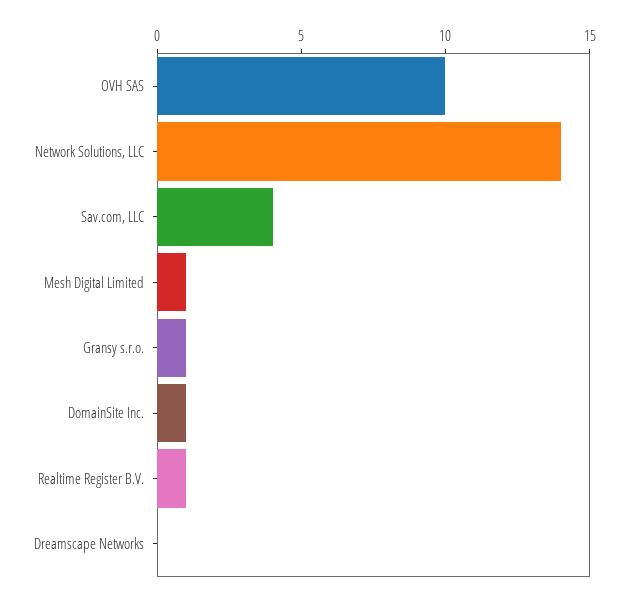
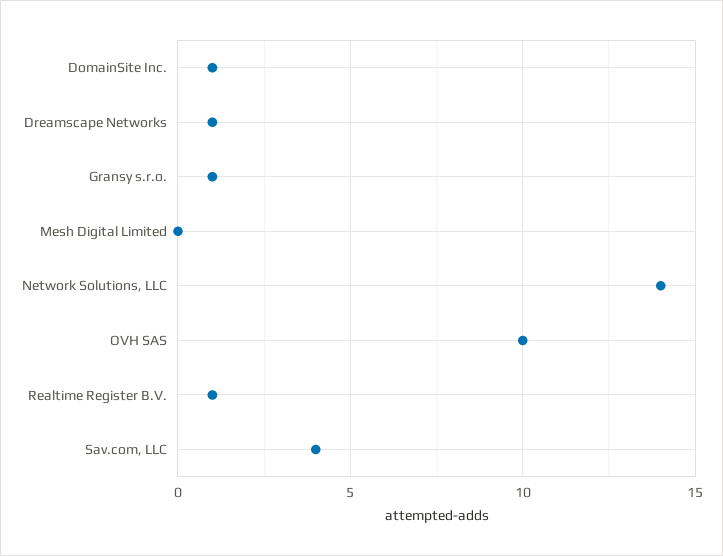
  {
    "OVH SAS": 10,
    "Network Solutions, LLC": 14,
    "Sav.com, LLC": 4,
-   "Mesh Digital Limited": 1,
+   "Mesh Digital Limited": 0,
    "Gransy s.r.o.": 1,
    "DomainSite Inc.": 1,
    "Realtime Register B.V.": 1,
-   "Dreamscape Networks": 0
+   "Dreamscape Networks": 1
  }

